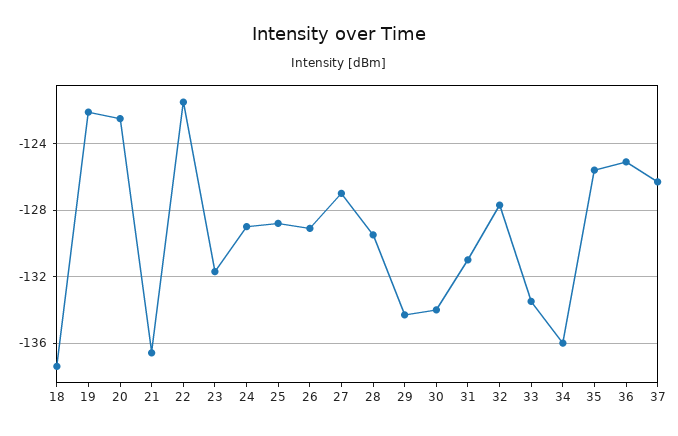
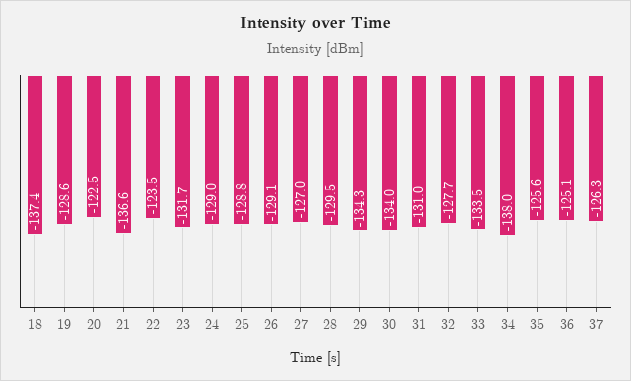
  {
    "18": -137.4,
-   "19": -122,
+   "19": -128.6,
    "20": -122.5,
    "21": -136.6,
-   "22": -121.5,
+   "22": -123.5,
    "23": -131.7,
    "24": -129,
    "25": -128.8,
    "26": -129.1,
    "27": -127,
    "28": -129.5,
    "29": -134.3,
    "30": -134,
    "31": -131,
    "32": -127.7,
    "33": -133.5,
-   "34": -136,
+   "34": -138,
    "35": -125.6,
    "36": -125.1,
    "37": -126.3
  }

